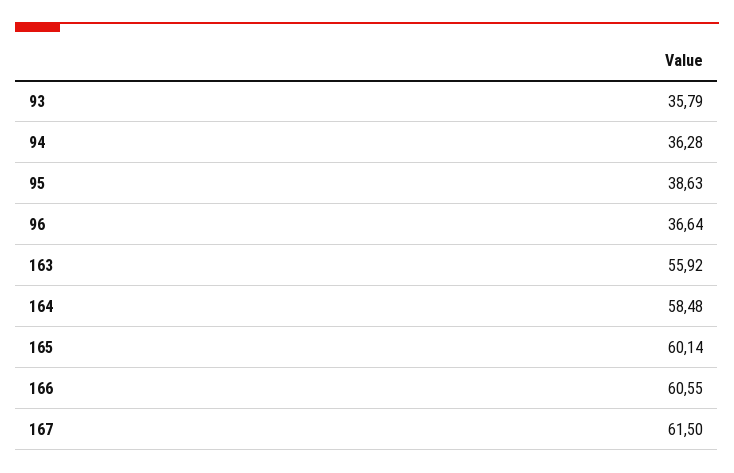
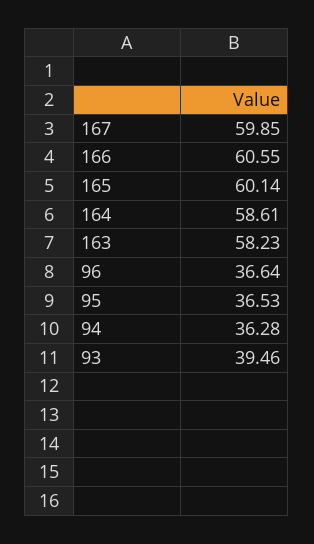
  {
-   "93": 35.79,
+   "93": 39.46,
    "94": 36.28,
-   "95": 38.63,
+   "95": 36.53,
    "96": 36.64,
-   "163": 55.92,
+   "163": 58.23,
-   "164": 58.48,
+   "164": 58.61,
    "165": 60.14,
    "166": 60.55,
-   "167": 61.5
+   "167": 59.85
  }

